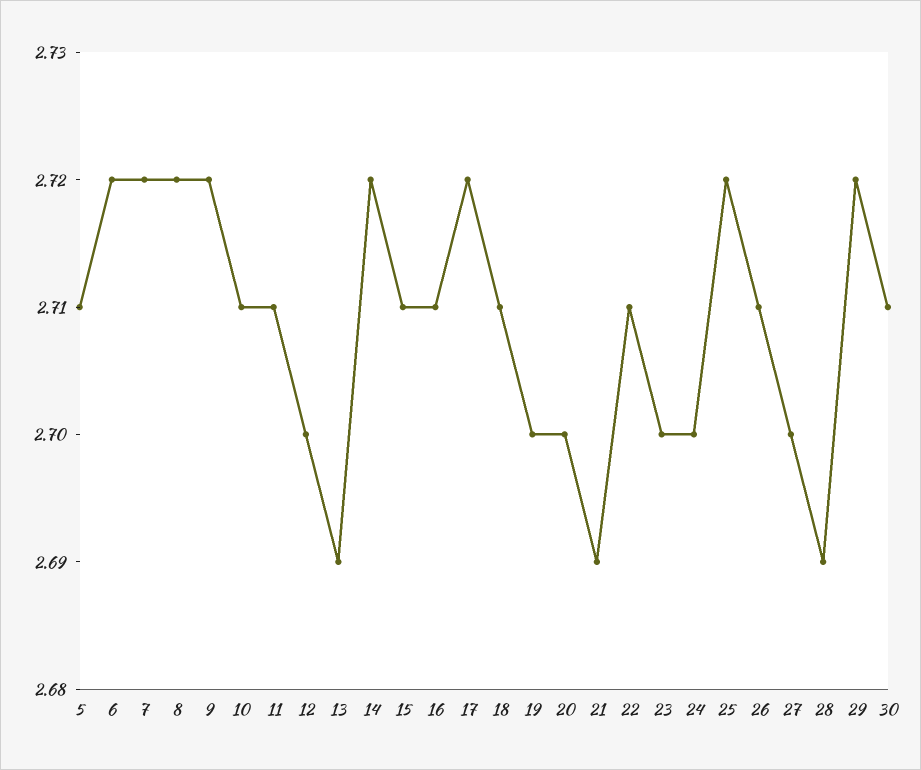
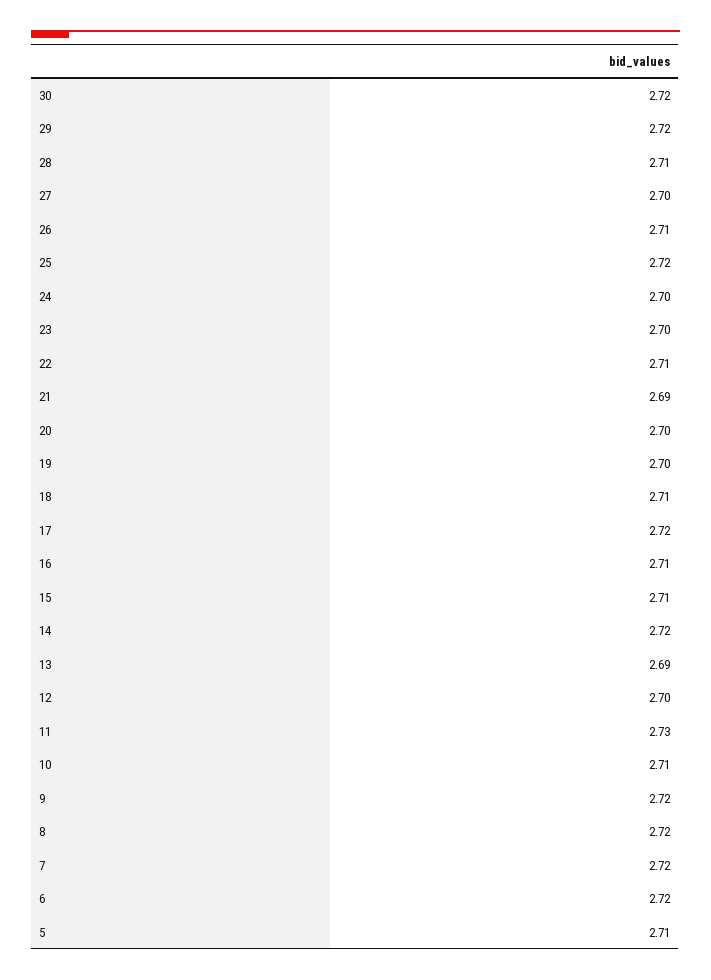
  {
    "5": 2.71,
    "6": 2.72,
    "7": 2.72,
    "8": 2.72,
    "9": 2.72,
    "10": 2.71,
-   "11": 2.71,
+   "11": 2.73,
    "12": 2.7,
    "13": 2.69,
    "14": 2.72,
    "15": 2.71,
    "16": 2.71,
    "17": 2.72,
    "18": 2.71,
    "19": 2.7,
    "20": 2.7,
    "21": 2.69,
    "22": 2.71,
    "23": 2.7,
    "24": 2.7,
    "25": 2.72,
    "26": 2.71,
    "27": 2.7,
-   "28": 2.69,
+   "28": 2.71,
    "29": 2.72,
-   "30": 2.71
+   "30": 2.72
  }

